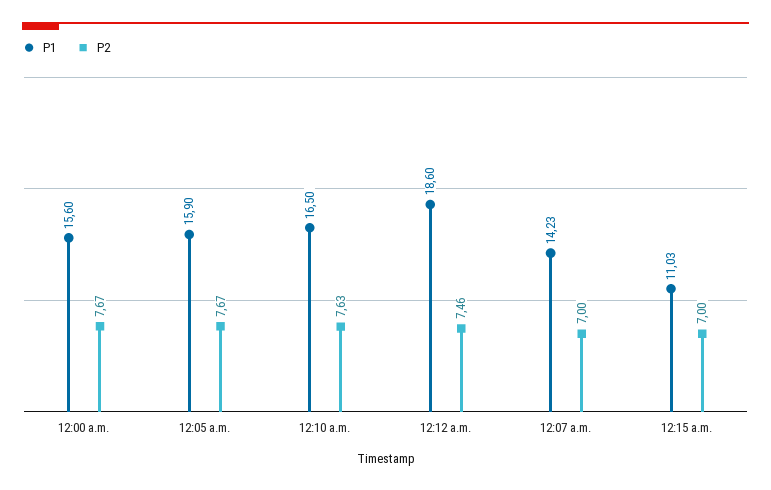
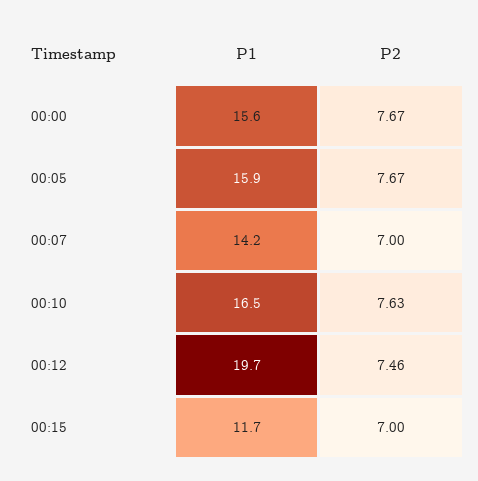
  {
    "P1": {
      "12:00 a.m.": 15.6,
      "12:05 a.m.": 15.9,
      "12:10 a.m.": 16.5,
-     "12:12 a.m.": 18.6,
+     "12:12 a.m.": 19.7,
      "12:07 a.m.": 14.23,
-     "12:15 a.m.": 11.03
+     "12:15 a.m.": 11.7
    },
    "P2": {
      "12:00 a.m.": 7.67,
      "12:05 a.m.": 7.67,
      "12:10 a.m.": 7.63,
      "12:12 a.m.": 7.46,
      "12:07 a.m.": 7,
      "12:15 a.m.": 7
    }
  }

